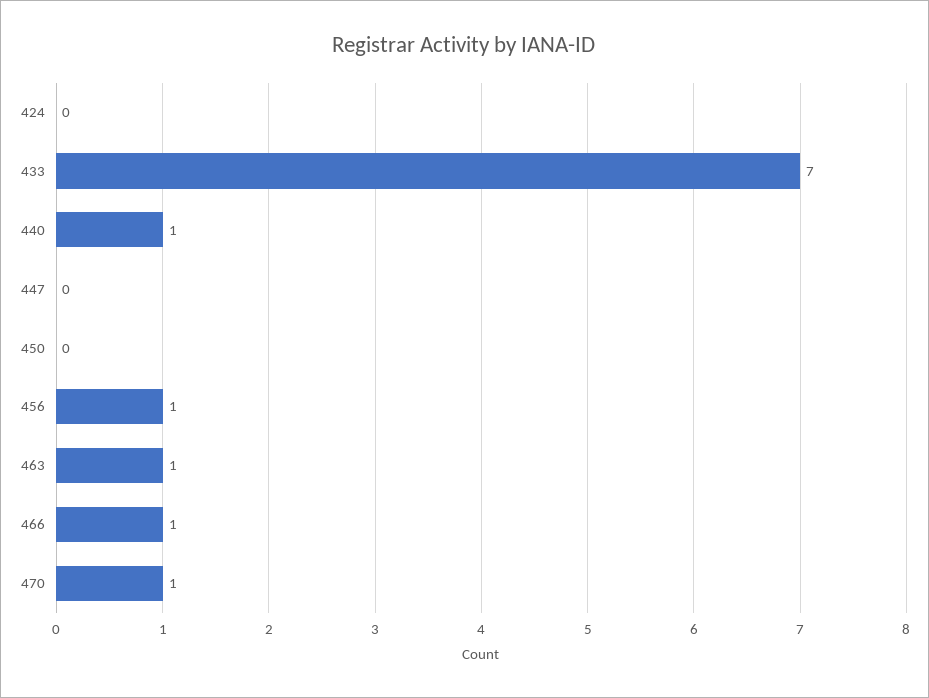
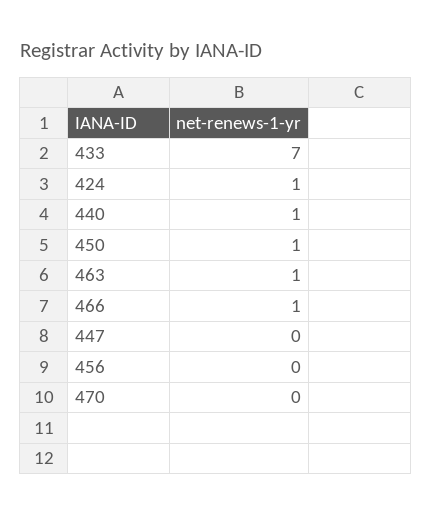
  {
-   "424": 0,
+   "424": 1,
    "433": 7,
    "440": 1,
    "447": 0,
-   "450": 0,
+   "450": 1,
-   "456": 1,
+   "456": 0,
    "463": 1,
    "466": 1,
-   "470": 1
+   "470": 0
  }

